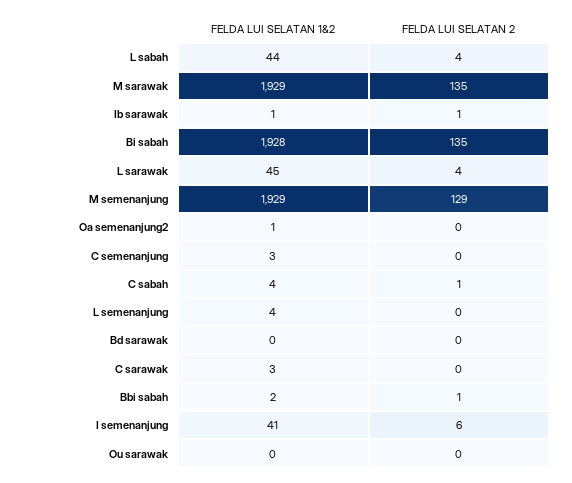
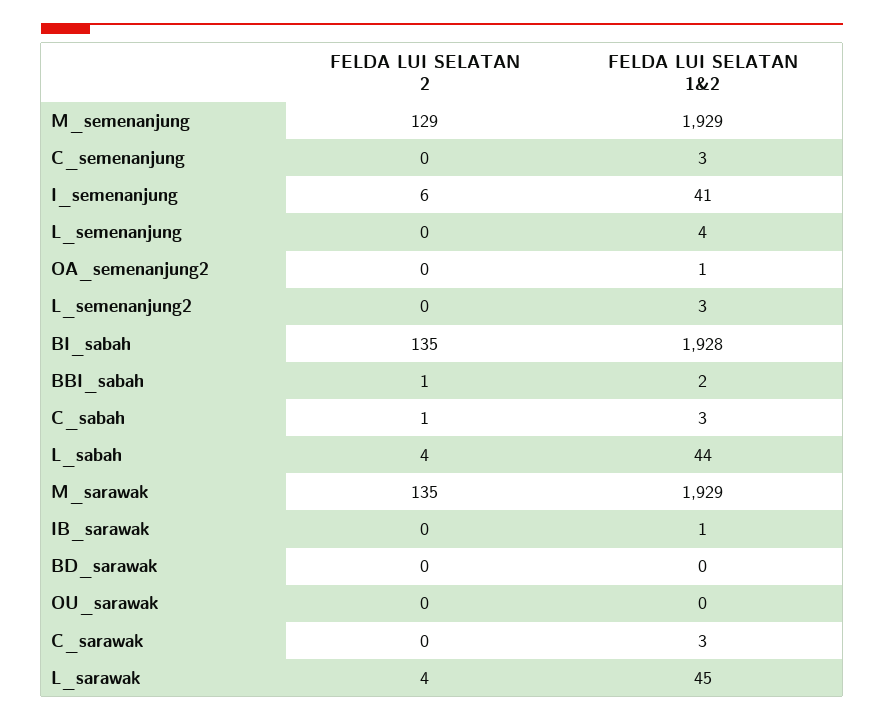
  {
    "FELDA LUI SELATAN 1&2": {
      "L sabah": 44,
      "M sarawak": 1929,
      "Ib sarawak": 1,
      "Bi sabah": 1928,
      "L sarawak": 45,
      "M semenanjung": 1929,
      "Oa semenanjung2": 1,
      "C semenanjung": 3,
-     "C sabah": 4,
+     "C sabah": 3,
      "L semenanjung": 4,
      "Bd sarawak": 0,
      "C sarawak": 3,
      "Bbi sabah": 2,
      "I semenanjung": 41,
-     "Ou sarawak": 0
+     "Ou sarawak": 0,
+     "L_semenanjung2": 3
    },
    "FELDA LUI SELATAN 2": {
      "L sabah": 4,
      "M sarawak": 135,
-     "Ib sarawak": 1,
+     "Ib sarawak": 0,
      "Bi sabah": 135,
      "L sarawak": 4,
      "M semenanjung": 129,
      "Oa semenanjung2": 0,
      "C semenanjung": 0,
      "C sabah": 1,
      "L semenanjung": 0,
      "Bd sarawak": 0,
      "C sarawak": 0,
      "Bbi sabah": 1,
      "I semenanjung": 6,
-     "Ou sarawak": 0
+     "Ou sarawak": 0,
+     "L_semenanjung2": 0
    }
  }

